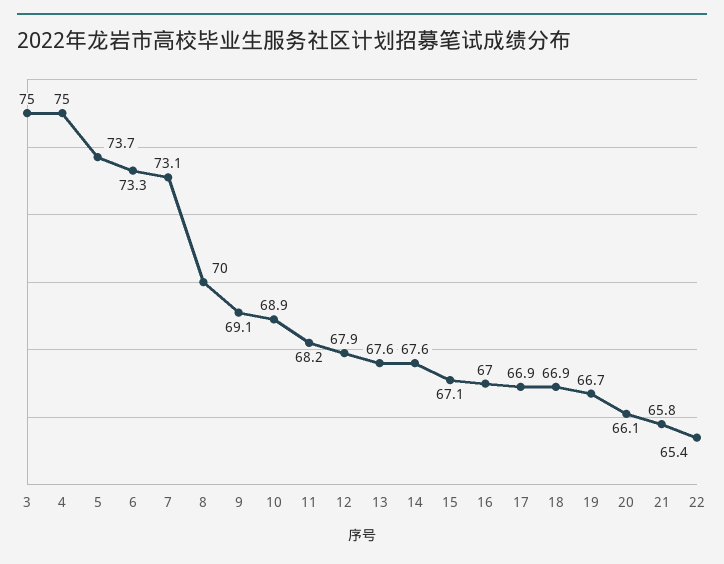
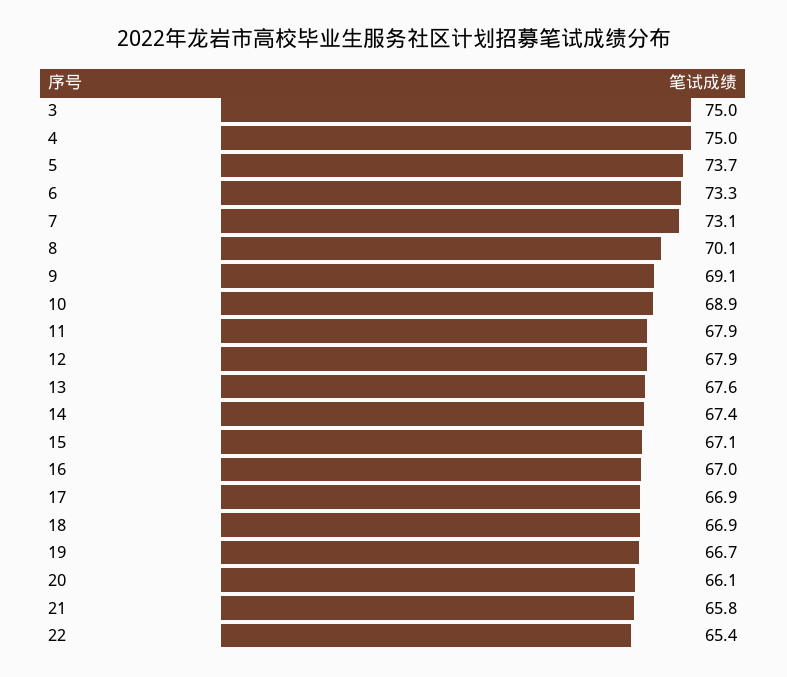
  {
    "3": 75,
    "4": 75,
    "5": 73.7,
    "6": 73.3,
    "7": 73.1,
-   "8": 70,
+   "8": 70.1,
    "9": 69.1,
    "10": 68.9,
-   "11": 68.2,
+   "11": 67.9,
    "12": 67.9,
    "13": 67.6,
-   "14": 67.6,
+   "14": 67.4,
    "15": 67.1,
    "16": 67,
    "17": 66.9,
    "18": 66.9,
    "19": 66.7,
    "20": 66.1,
    "21": 65.8,
    "22": 65.4
  }

